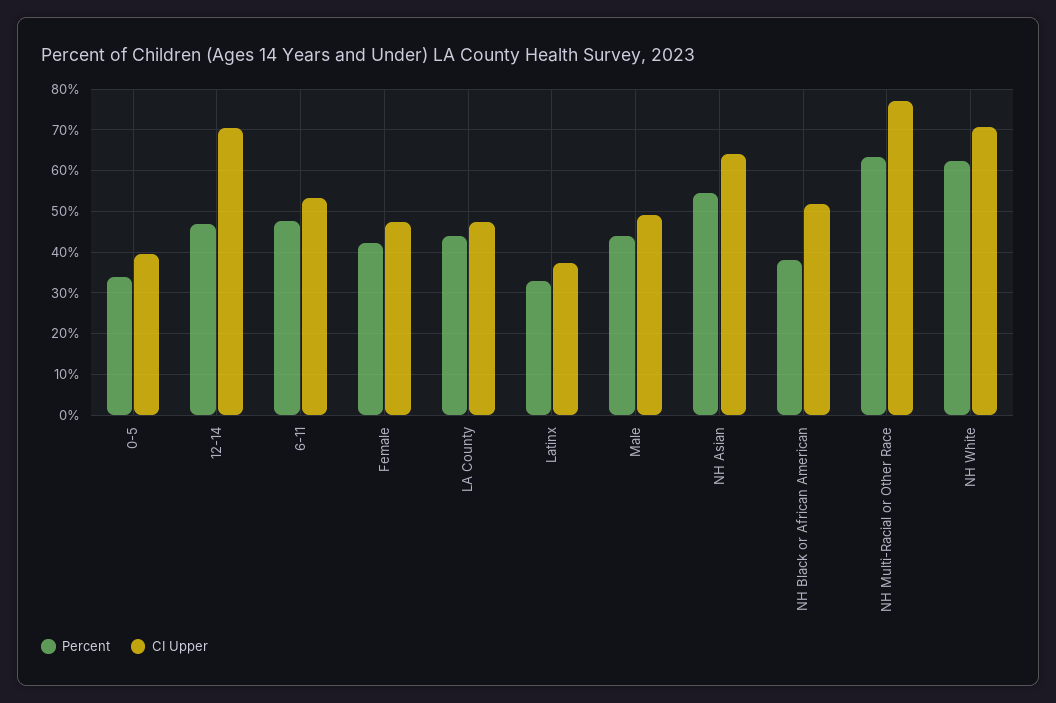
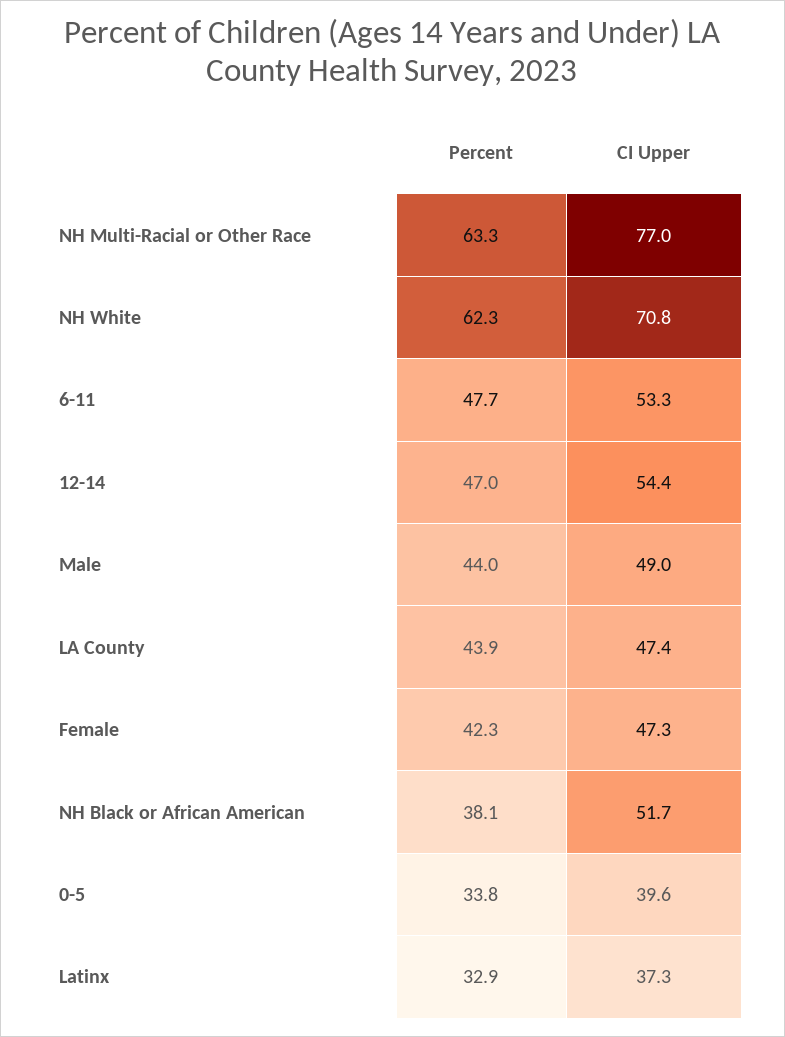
  {
    "Percent": {
      "0-5": 33.8,
      "12-14": 47,
      "6-11": 47.7,
      "Female": 42.3,
      "LA County": 43.9,
      "Latinx": 32.9,
      "Male": 44,
-     "NH Asian": 54,
      "NH Black or African American": 38.1,
      "NH Multi-Racial or Other Race": 63.3,
      "NH White": 62.3
    },
    "CI Upper": {
      "0-5": 39.6,
-     "12-14": 70,
+     "12-14": 54.4,
      "6-11": 53.3,
      "Female": 47.3,
      "LA County": 47.4,
      "Latinx": 37.3,
      "Male": 49,
-     "NH Asian": 64,
      "NH Black or African American": 51.7,
      "NH Multi-Racial or Other Race": 77,
      "NH White": 70.8
    }
  }

